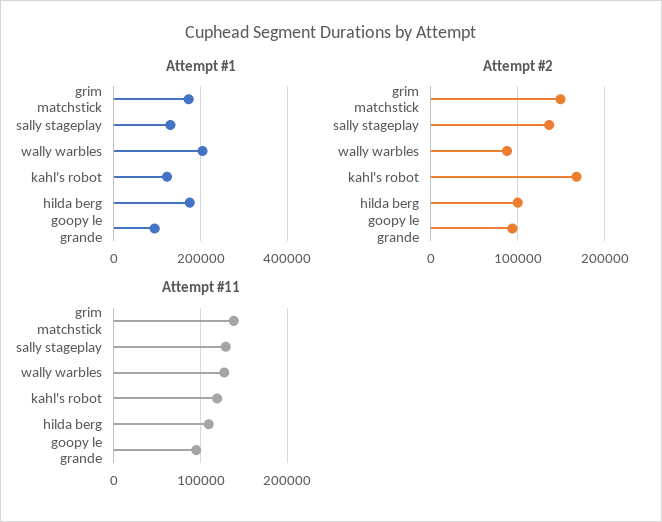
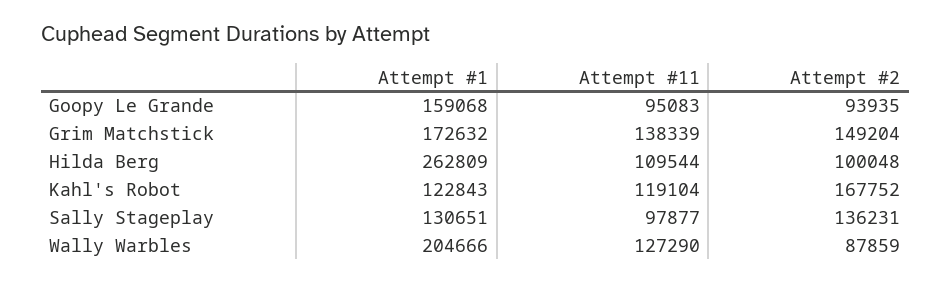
  {
    "Attempt #1": {
      "grim matchstick": 172632,
      "sally stageplay": 130651,
      "wally warbles": 204666,
      "kahl's robot": 122843,
-     "hilda berg": 180000,
+     "hilda berg": 262809,
-     "goopy le grande": 100000
+     "goopy le grande": 159068
    },
    "Attempt #2": {
      "grim matchstick": 149204,
      "sally stageplay": 136231,
      "wally warbles": 87859,
      "kahl's robot": 167752,
      "hilda berg": 100048,
      "goopy le grande": 93935
    },
    "Attempt #11": {
      "grim matchstick": 138339,
-     "sally stageplay": 130000,
+     "sally stageplay": 97877,
      "wally warbles": 127290,
      "kahl's robot": 119104,
      "hilda berg": 109544,
      "goopy le grande": 95083
    }
  }

